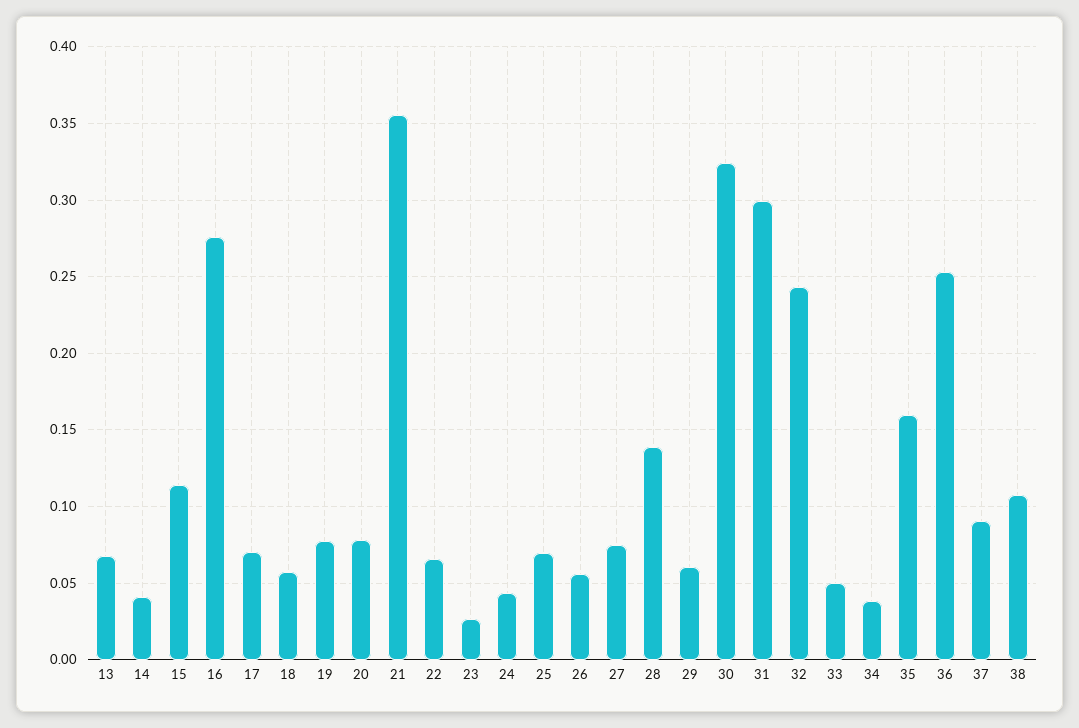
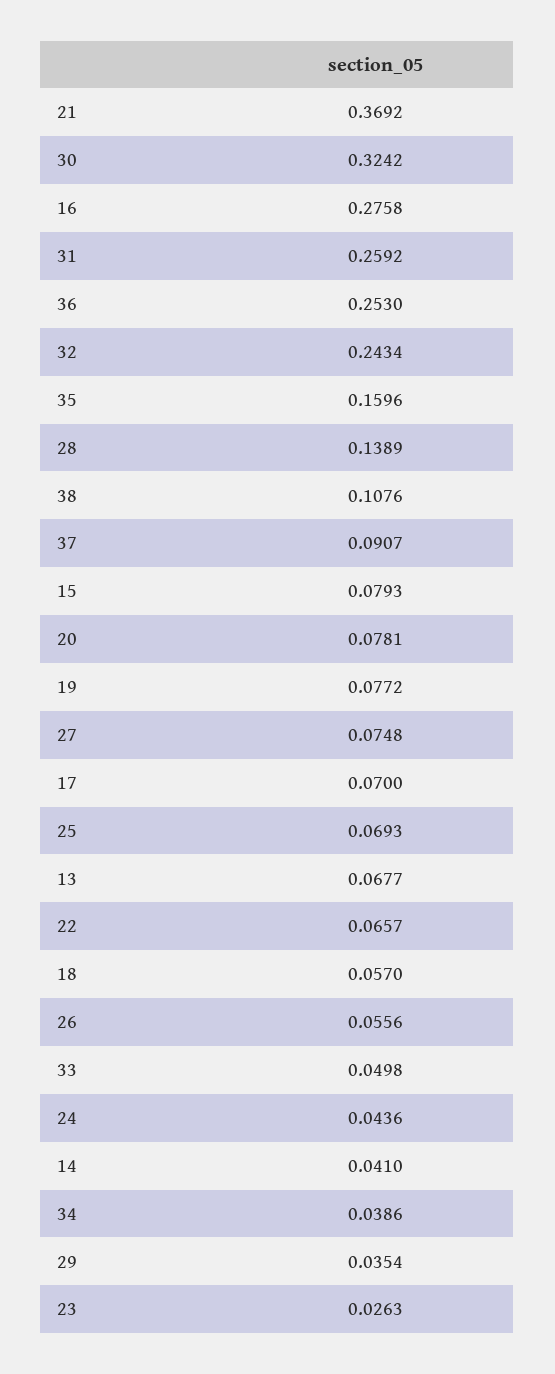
  {
    "13": 0.0677,
    "14": 0.041,
-   "15": 0.115,
+   "15": 0.0793,
    "16": 0.2758,
    "17": 0.07,
    "18": 0.057,
    "19": 0.0772,
    "20": 0.0781,
-   "21": 0.355,
+   "21": 0.3692,
    "22": 0.0657,
    "23": 0.0263,
    "24": 0.0436,
    "25": 0.0693,
    "26": 0.0556,
    "27": 0.0748,
    "28": 0.1389,
-   "29": 0.06,
+   "29": 0.0354,
    "30": 0.3242,
-   "31": 0.3,
+   "31": 0.2592,
    "32": 0.2434,
    "33": 0.0498,
    "34": 0.0386,
    "35": 0.1596,
    "36": 0.253,
    "37": 0.0907,
    "38": 0.1076
  }

